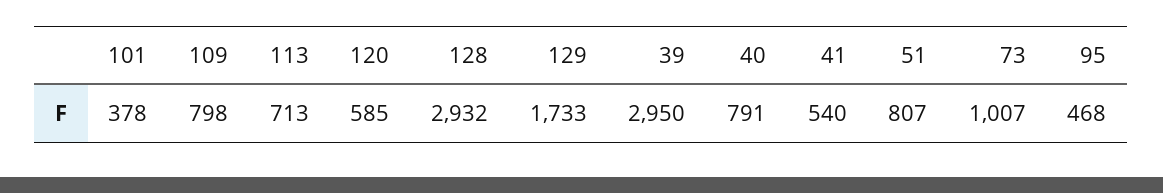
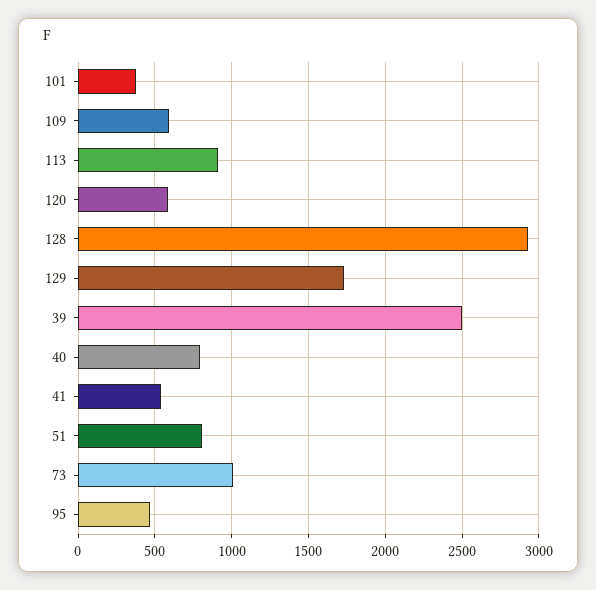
  {
    "101": 378,
-   "109": 798,
+   "109": 600,
-   "113": 713,
+   "113": 900,
    "120": 585,
    "128": 2932,
    "129": 1733,
-   "39": 2950,
+   "39": 2500,
    "40": 791,
    "41": 540,
    "51": 807,
    "73": 1007,
    "95": 468
  }

